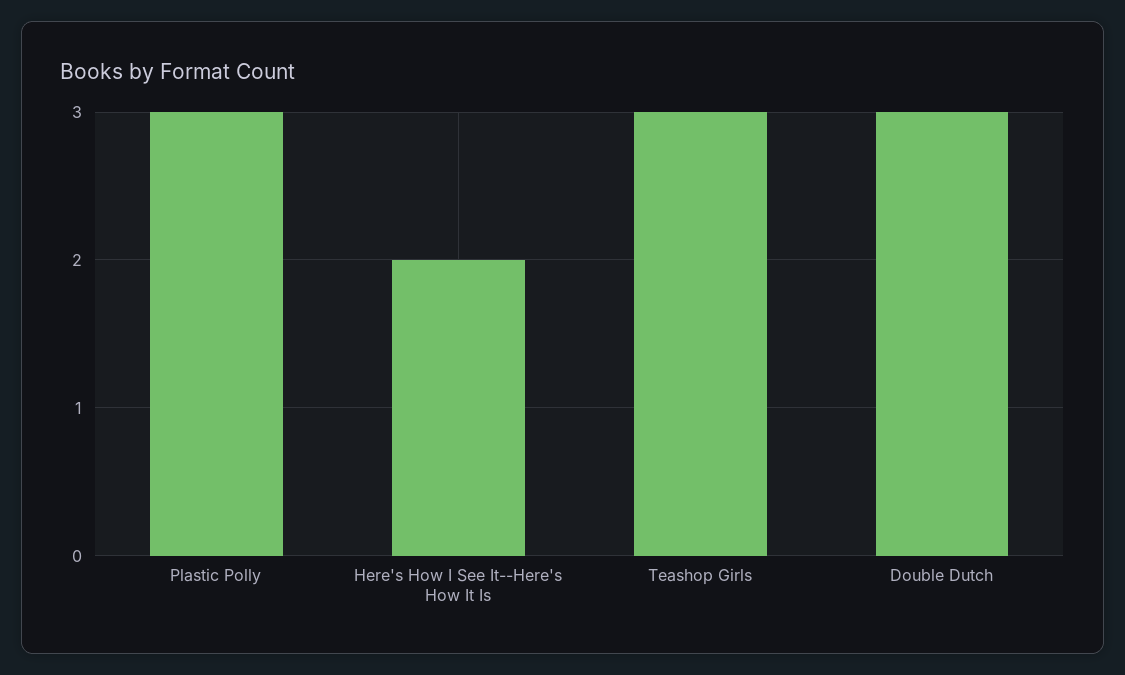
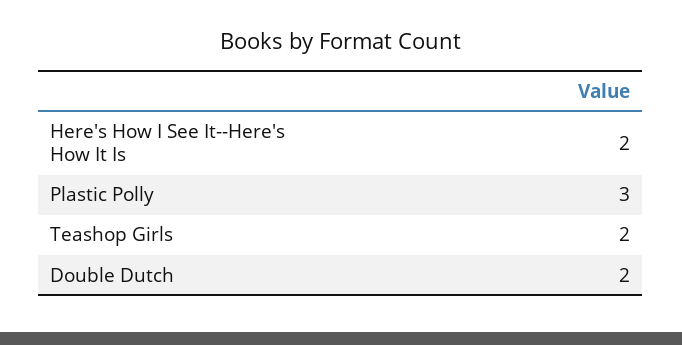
  {
    "Plastic Polly": 3,
    "Here's How I See It--Here's How It Is": 2,
-   "Teashop Girls": 3,
+   "Teashop Girls": 2,
-   "Double Dutch": 3
+   "Double Dutch": 2
  }

